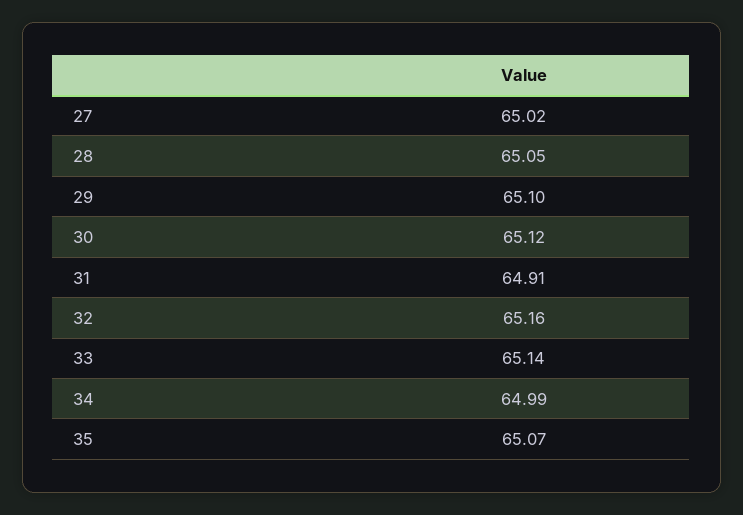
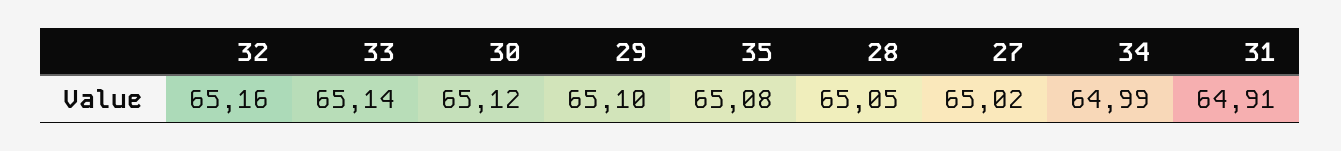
  {
    "27": 65.02,
    "28": 65.05,
    "29": 65.1,
    "30": 65.12,
    "31": 64.91,
    "32": 65.16,
    "33": 65.14,
    "34": 64.99,
-   "35": 65.07
+   "35": 65.08
  }

